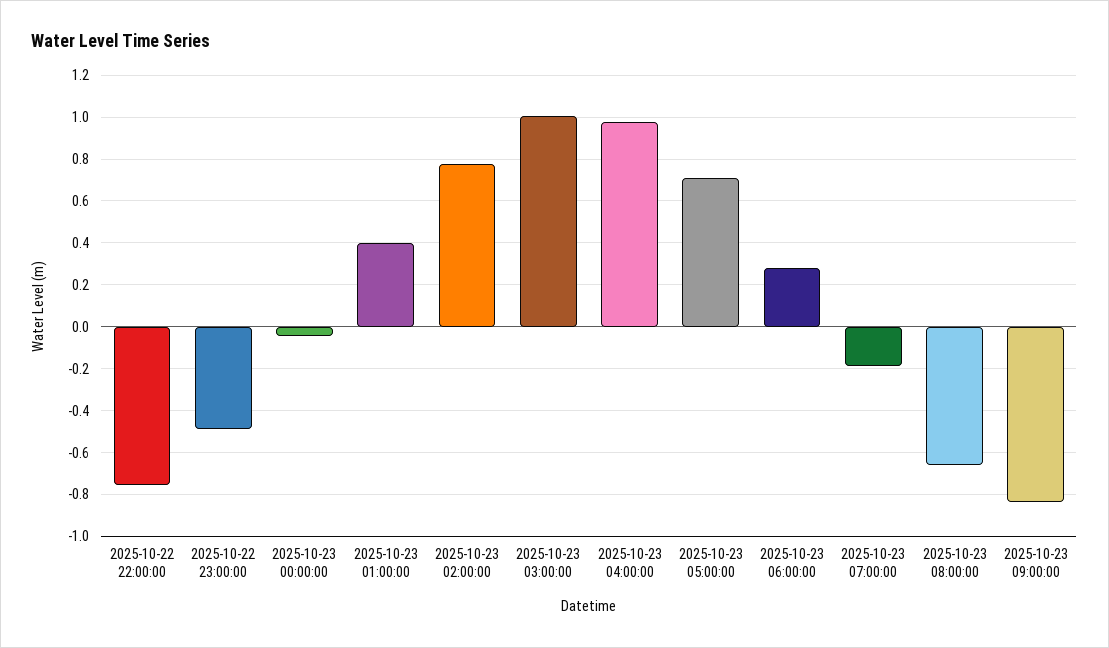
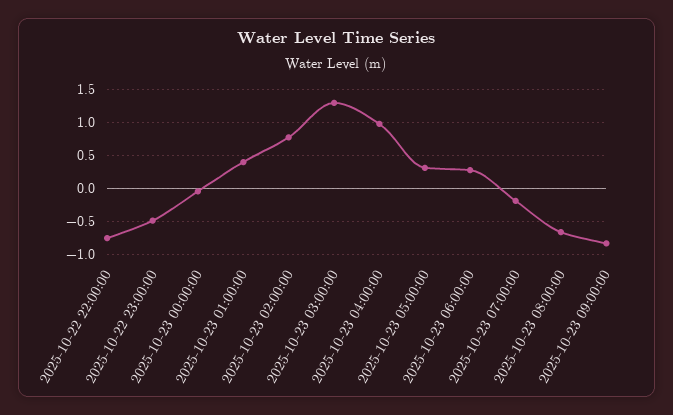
  {
    "2025-10-22 22:00:00": -0.75,
    "2025-10-22 23:00:00": -0.5,
    "2025-10-23 00:00:00": -0.05,
    "2025-10-23 01:00:00": 0.4,
    "2025-10-23 02:00:00": 0.8,
-   "2025-10-23 03:00:00": 1,
+   "2025-10-23 03:00:00": 1.3,
    "2025-10-23 04:00:00": 1,
-   "2025-10-23 05:00:00": 0.7,
+   "2025-10-23 05:00:00": 0.3,
    "2025-10-23 06:00:00": 0.3,
    "2025-10-23 07:00:00": -0.2,
    "2025-10-23 08:00:00": -0.65,
    "2025-10-23 09:00:00": -0.85
  }

